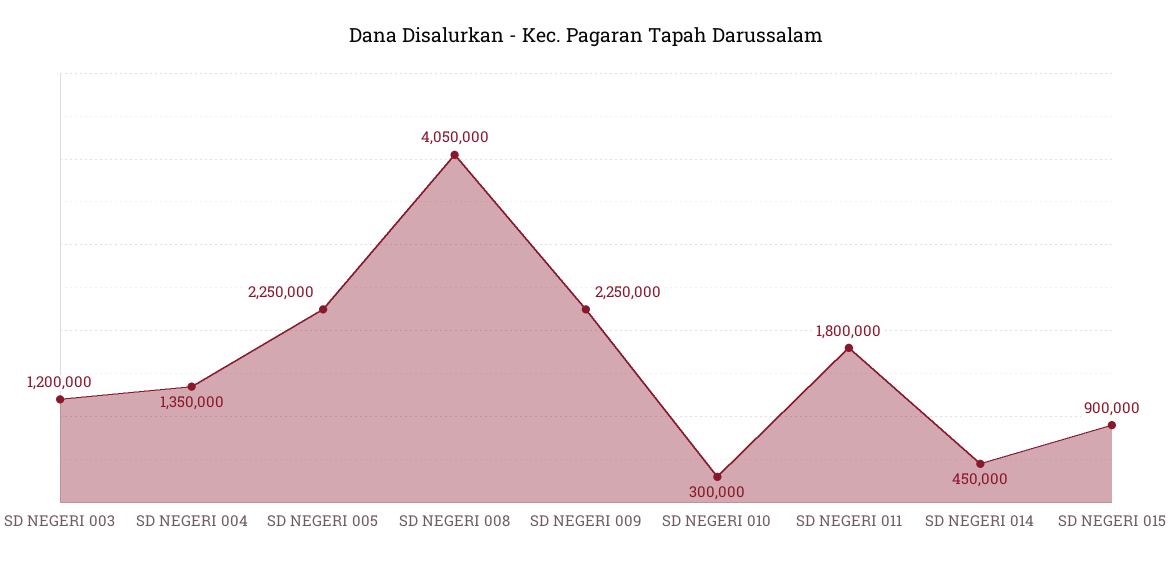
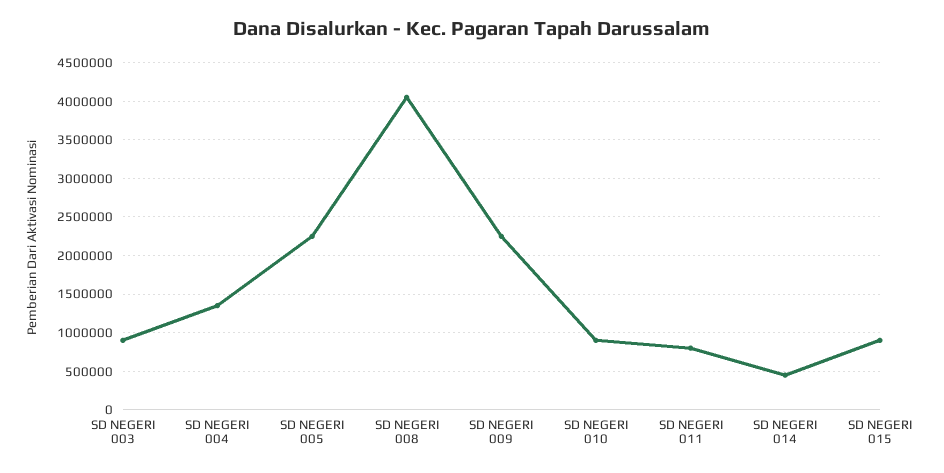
  {
-   "SD NEGERI 003": 1200000,
+   "SD NEGERI 003": 900000,
    "SD NEGERI 004": 1350000,
    "SD NEGERI 005": 2250000,
    "SD NEGERI 008": 4050000,
    "SD NEGERI 009": 2250000,
-   "SD NEGERI 010": 300000,
+   "SD NEGERI 010": 900000,
-   "SD NEGERI 011": 1800000,
+   "SD NEGERI 011": 800000,
    "SD NEGERI 014": 450000,
    "SD NEGERI 015": 900000
  }

